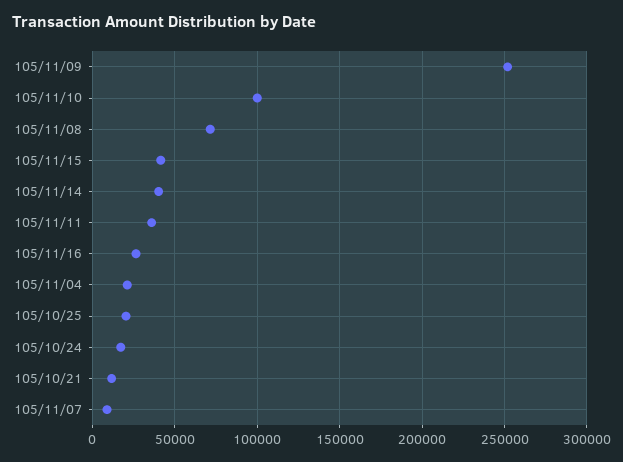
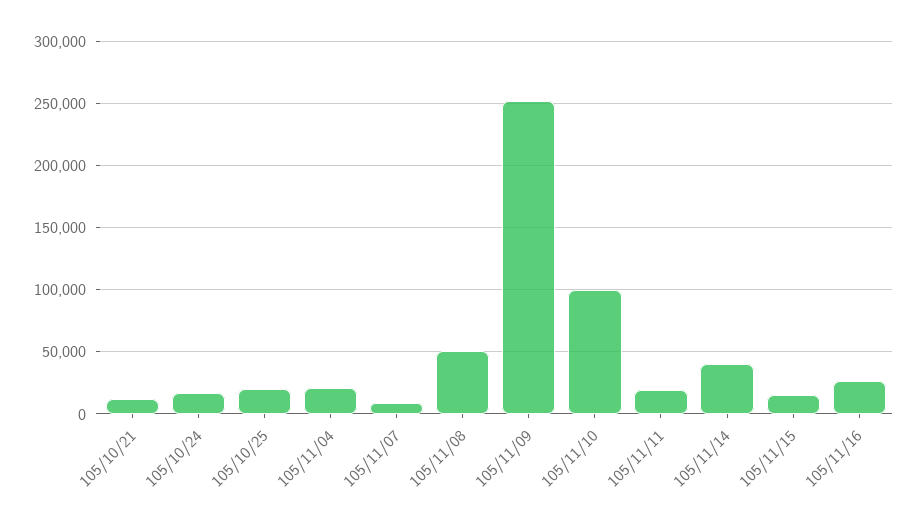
  {
    "105/11/09": 250000,
    "105/11/10": 100000,
-   "105/11/08": 70000,
+   "105/11/08": 50000,
-   "105/11/15": 40000,
+   "105/11/15": 15000,
    "105/11/14": 40000,
-   "105/11/11": 35000,
+   "105/11/11": 20000,
    "105/11/16": 25000,
    "105/11/04": 20000,
    "105/10/25": 20000,
    "105/10/24": 15000,
    "105/10/21": 10000,
    "105/11/07": 10000
  }

